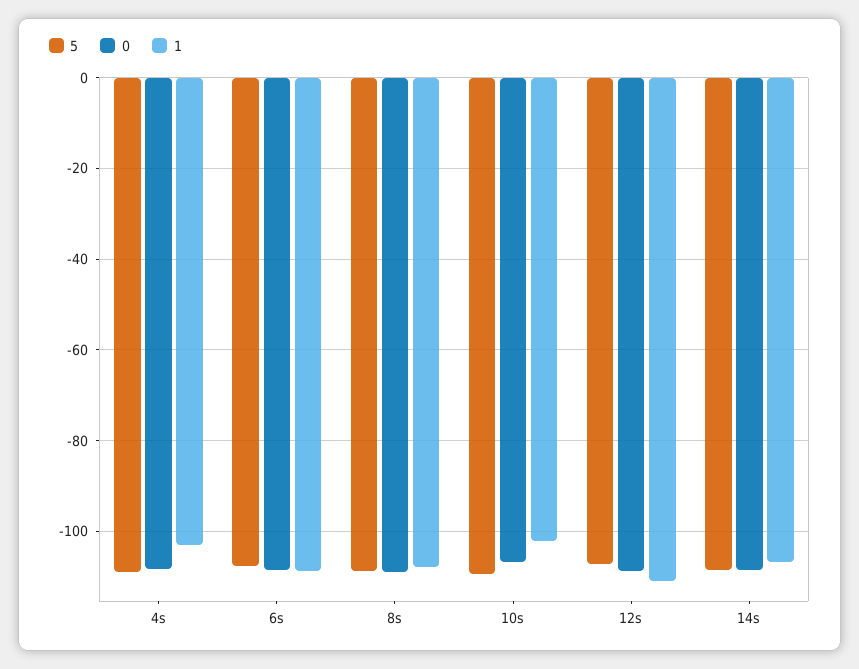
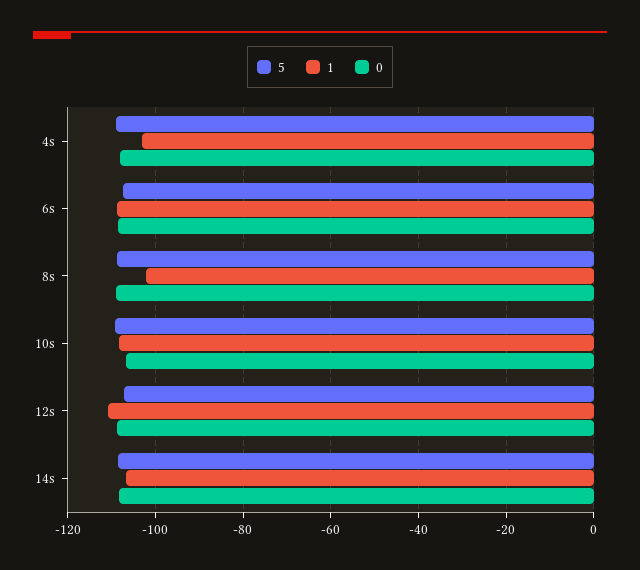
  {
    "5": {
      "4s": -110,
      "6s": -108,
      "8s": -108,
      "10s": -110,
      "12s": -108,
      "14s": -108
    },
    "0": {
      "4s": -108,
      "6s": -108,
      "8s": -110,
      "10s": -106,
      "12s": -108,
      "14s": -108
    },
    "1": {
      "4s": -104,
      "6s": -108,
-     "8s": -108,
+     "8s": -102,
-     "10s": -102,
+     "10s": -108,
      "12s": -110,
      "14s": -106
    }
  }

